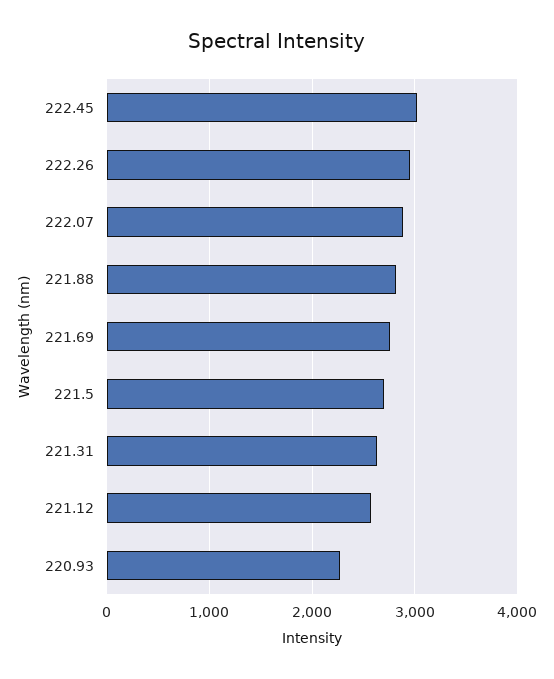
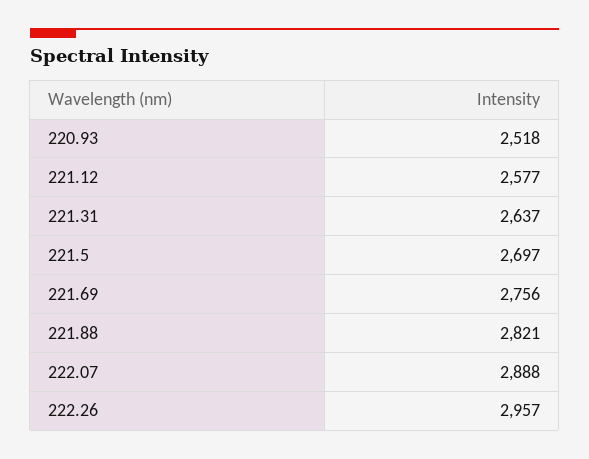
  {
-   "222.45": 3000,
    "222.26": 2957,
    "222.07": 2888,
    "221.88": 2821,
    "221.69": 2756,
    "221.5": 2697,
    "221.31": 2637,
    "221.12": 2577,
-   "220.93": 2300
+   "220.93": 2518
  }

